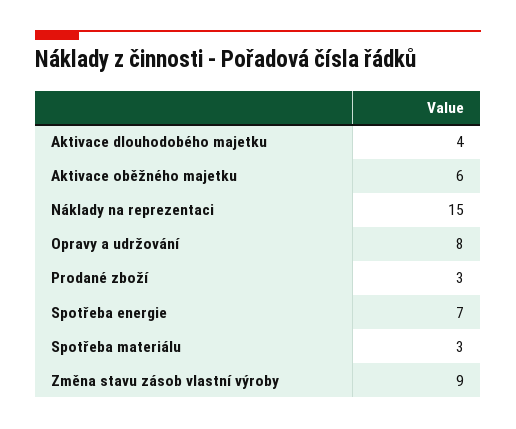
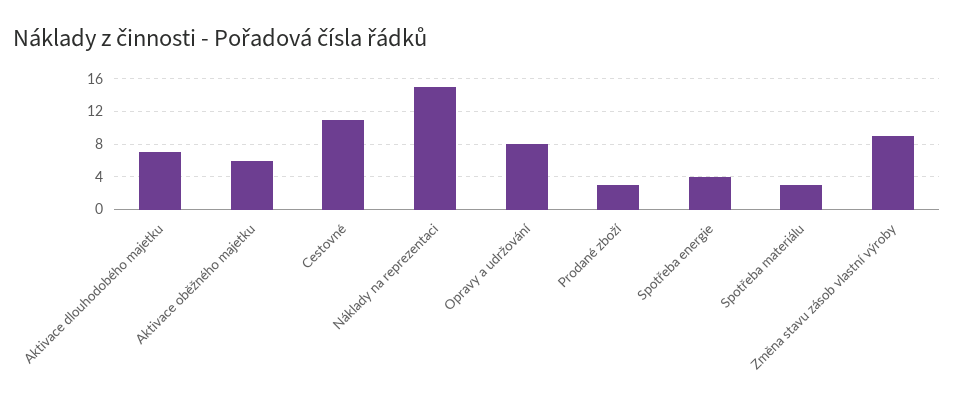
  {
-   "Aktivace dlouhodobého majetku": 4,
+   "Aktivace dlouhodobého majetku": 7,
    "Aktivace oběžného majetku": 6,
    "Náklady na reprezentaci": 15,
    "Opravy a udržování": 8,
    "Prodané zboží": 3,
-   "Spotřeba energie": 7,
+   "Spotřeba energie": 4,
    "Spotřeba materiálu": 3,
-   "Změna stavu zásob vlastní výroby": 9
+   "Změna stavu zásob vlastní výroby": 9,
+   "Cestovné": 11
  }

